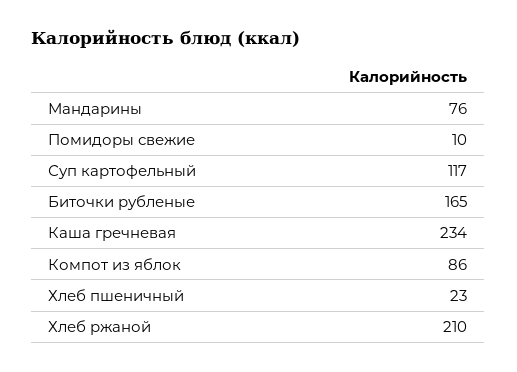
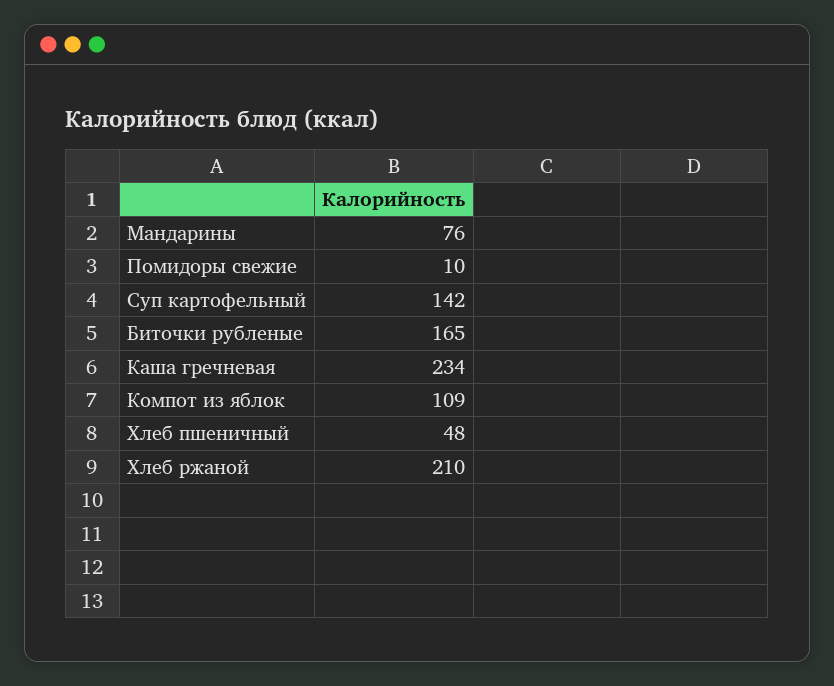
  {
    "Мандарины": 76,
    "Помидоры свежие": 10,
-   "Суп картофельный": 117,
+   "Суп картофельный": 142,
    "Биточки рубленые": 165,
    "Каша гречневая": 234,
-   "Компот из яблок": 86,
+   "Компот из яблок": 109,
-   "Хлеб пшеничный": 23,
+   "Хлеб пшеничный": 48,
    "Хлеб ржаной": 210
  }

